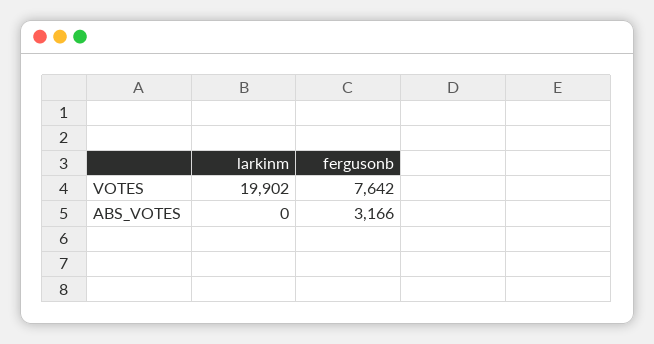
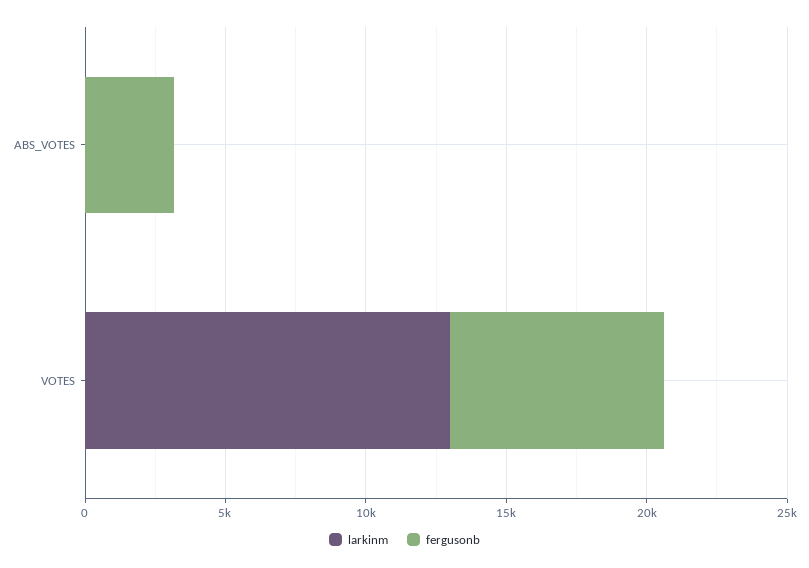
  {
    "larkinm": {
-     "VOTES": 19902,
+     "VOTES": 13000,
      "ABS_VOTES": 0
    },
    "fergusonb": {
      "VOTES": 7642,
      "ABS_VOTES": 3166
    }
  }

